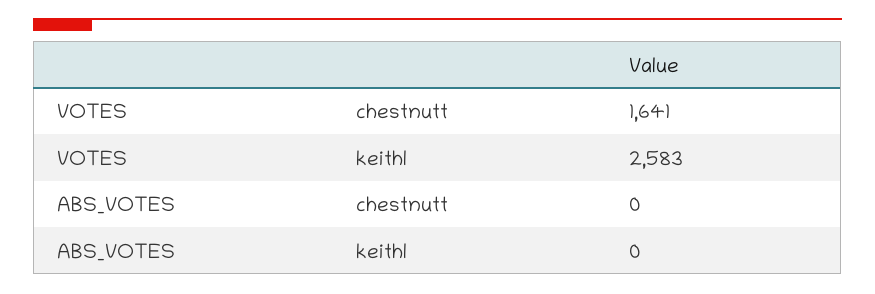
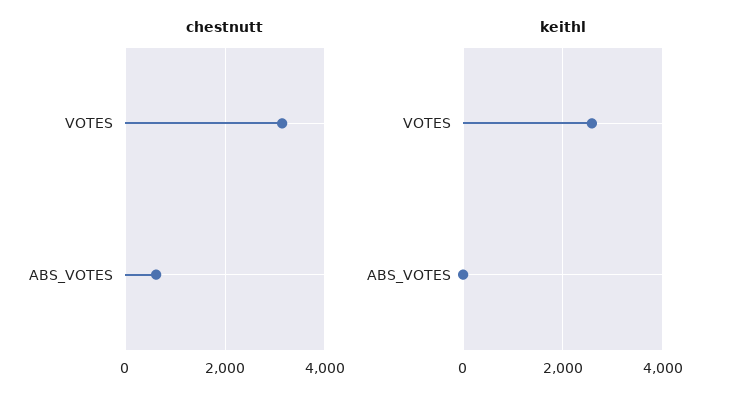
  {
    "chestnutt": {
-     "VOTES": 1641,
+     "VOTES": 3200,
-     "ABS_VOTES": 0
+     "ABS_VOTES": 600
    },
    "keithl": {
      "VOTES": 2583,
      "ABS_VOTES": 0
    }
  }

